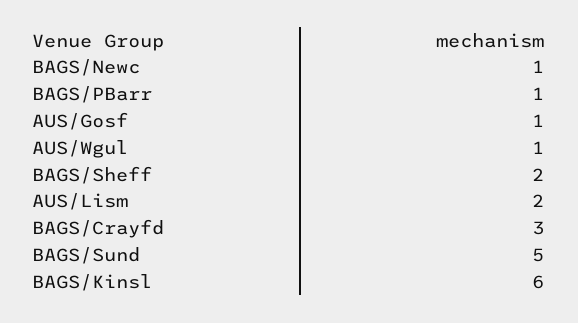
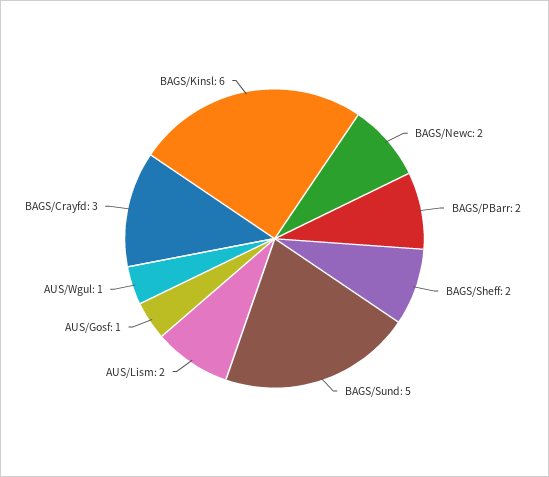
  {
-   "BAGS/Newc": 1,
+   "BAGS/Newc": 2,
-   "BAGS/PBarr": 1,
+   "BAGS/PBarr": 2,
    "AUS/Gosf": 1,
    "AUS/Wgul": 1,
    "BAGS/Sheff": 2,
    "AUS/Lism": 2,
    "BAGS/Crayfd": 3,
    "BAGS/Sund": 5,
    "BAGS/Kinsl": 6
  }

